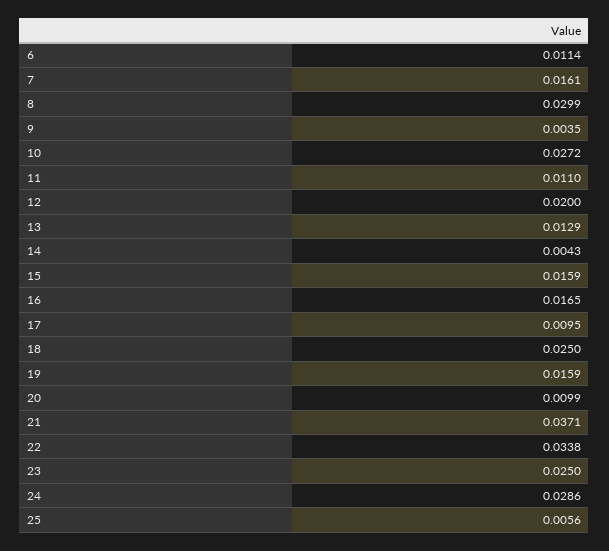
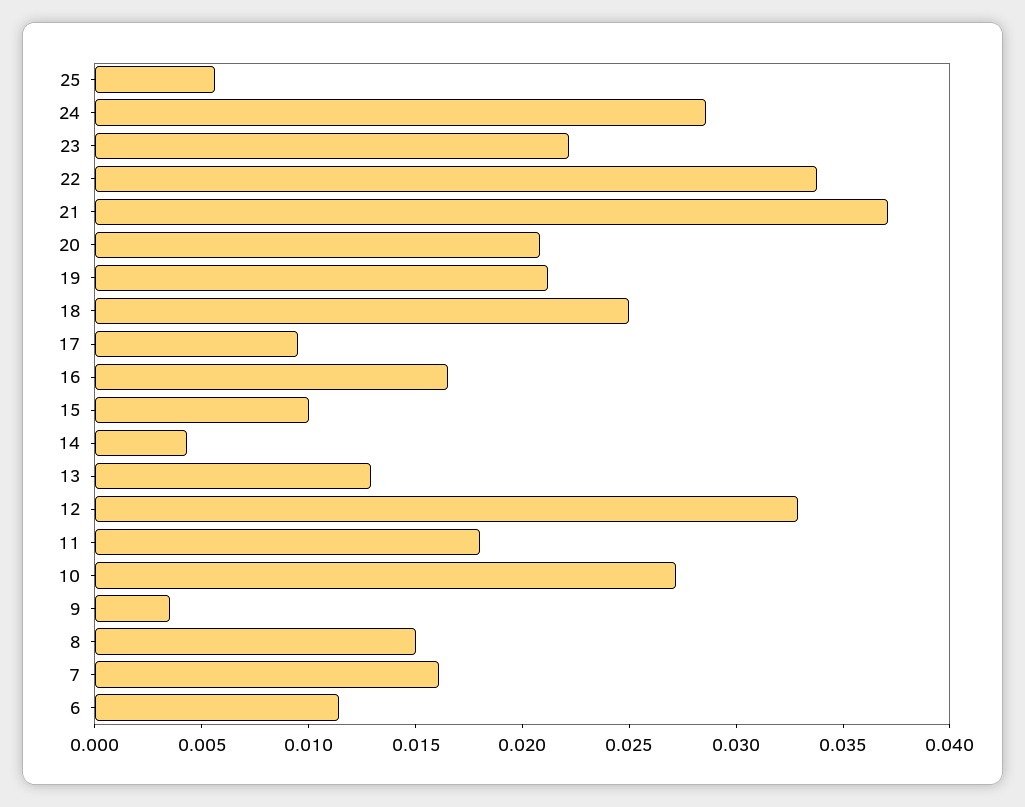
  {
    "6": 0.0114,
    "7": 0.0161,
-   "8": 0.0299,
+   "8": 0.015,
    "9": 0.0035,
    "10": 0.0272,
-   "11": 0.011,
+   "11": 0.018,
-   "12": 0.02,
+   "12": 0.033,
    "13": 0.0129,
    "14": 0.0043,
-   "15": 0.0159,
+   "15": 0.01,
    "16": 0.0165,
    "17": 0.0095,
    "18": 0.025,
-   "19": 0.0159,
+   "19": 0.021,
-   "20": 0.0099,
+   "20": 0.021,
    "21": 0.0371,
    "22": 0.0338,
-   "23": 0.025,
+   "23": 0.022,
    "24": 0.0286,
    "25": 0.0056
  }

